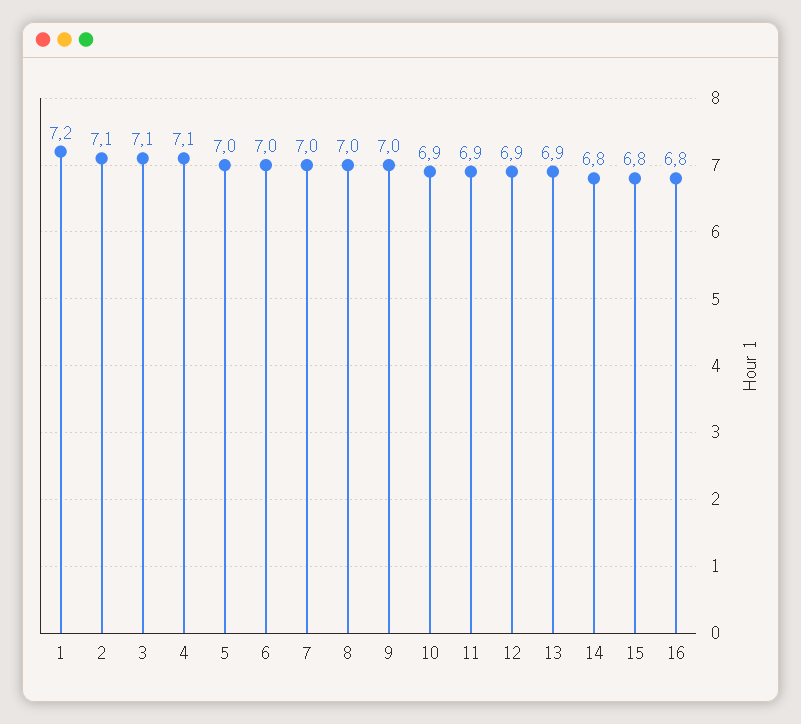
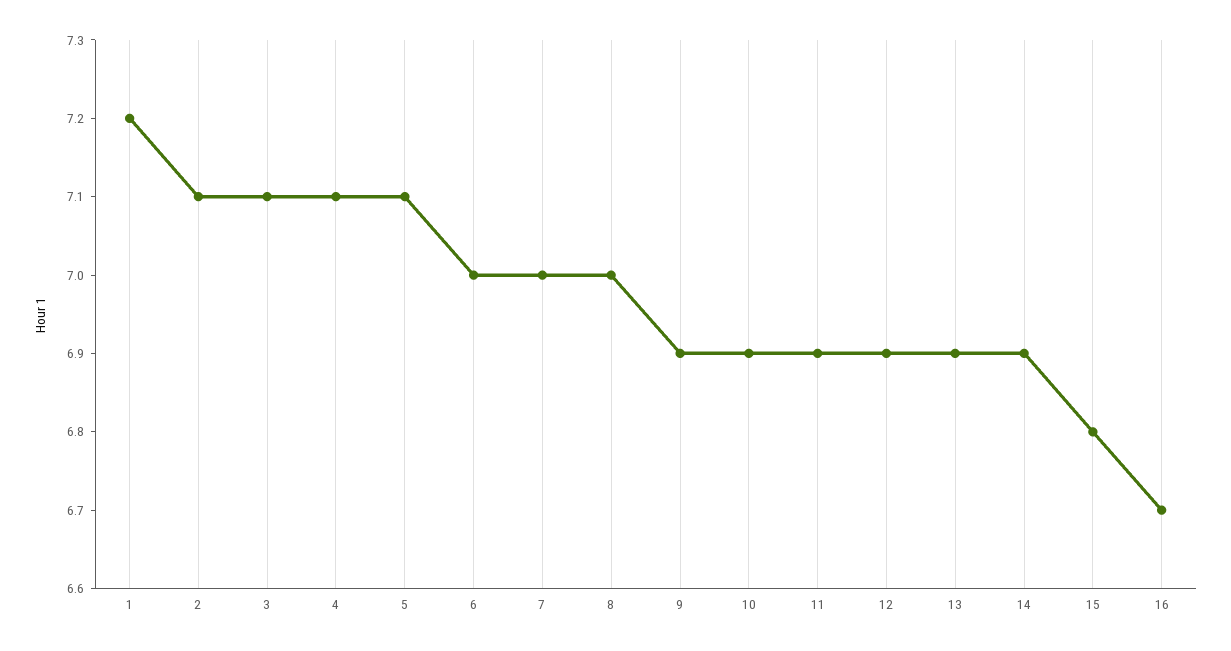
  {
    "1": 7.2,
    "2": 7.1,
    "3": 7.1,
    "4": 7.1,
-   "5": 7,
+   "5": 7.1,
    "6": 7,
    "7": 7,
    "8": 7,
-   "9": 7,
+   "9": 6.9,
    "10": 6.9,
    "11": 6.9,
    "12": 6.9,
    "13": 6.9,
-   "14": 6.8,
+   "14": 6.9,
    "15": 6.8,
-   "16": 6.8
+   "16": 6.7
  }

